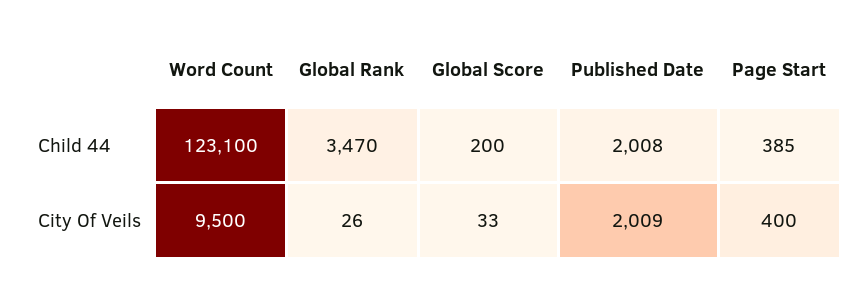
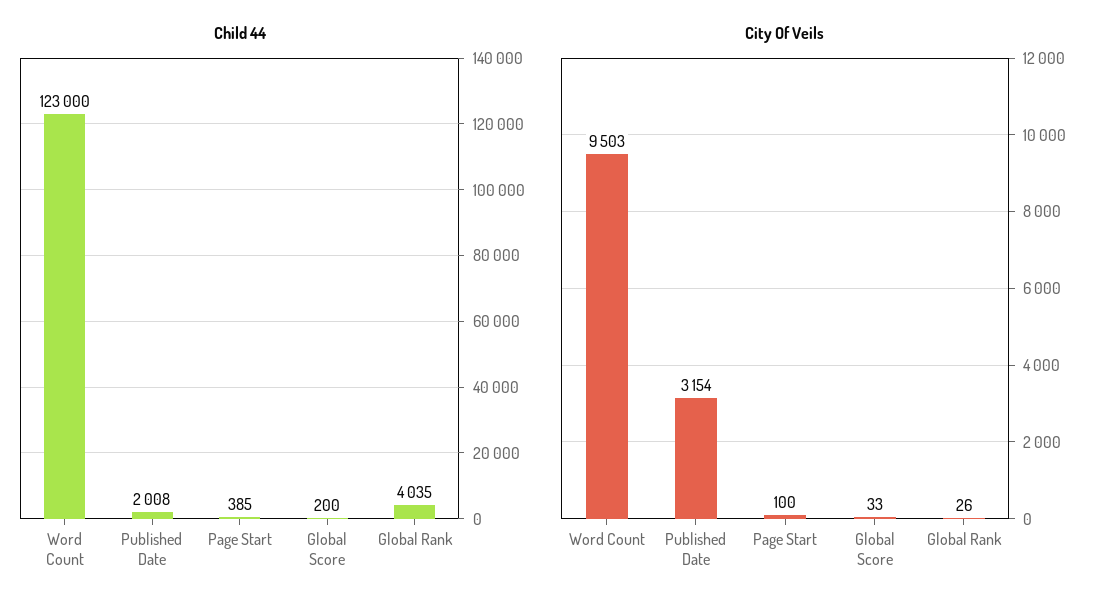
  {
    "Child 44": {
-     "Word Count": 123100,
+     "Word Count": 123000,
-     "Global Rank": 3470,
+     "Global Rank": 4035,
      "Global Score": 200,
      "Published Date": 2008,
      "Page Start": 385
    },
    "City Of Veils": {
-     "Word Count": 9500,
+     "Word Count": 9503,
      "Global Rank": 26,
      "Global Score": 33,
-     "Published Date": 2009,
+     "Published Date": 3154,
-     "Page Start": 400
+     "Page Start": 100
    }
  }

